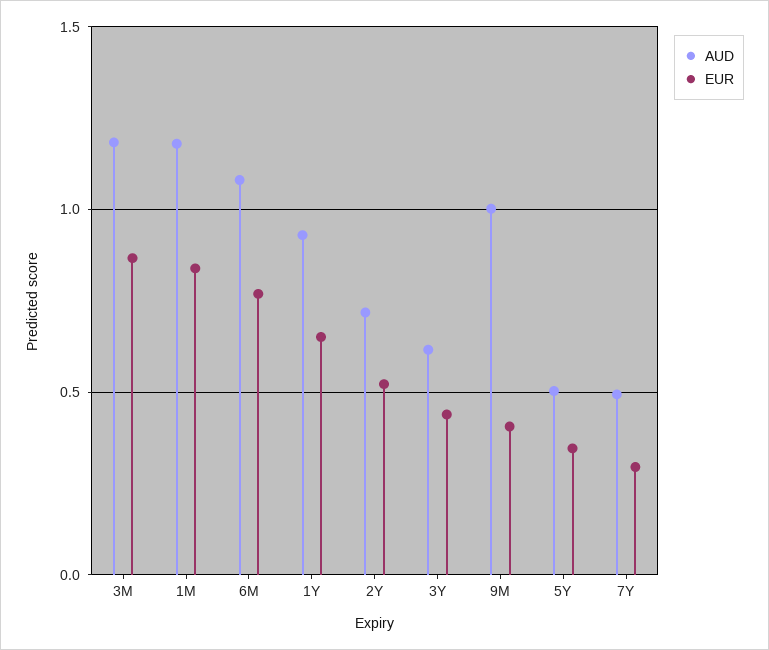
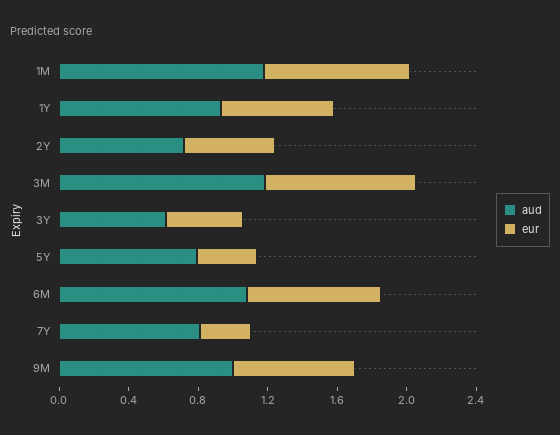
  {
    "AUD": {
      "3M": 1.2,
      "1M": 1.2,
      "6M": 1.1,
      "1Y": 0.95,
      "2Y": 0.7,
      "3Y": 0.6,
      "9M": 1,
-     "5Y": 0.5,
+     "5Y": 0.8,
-     "7Y": 0.5
+     "7Y": 0.8
    },
    "EUR": {
      "3M": 0.85,
      "1M": 0.85,
      "6M": 0.75,
      "1Y": 0.65,
      "2Y": 0.5,
      "3Y": 0.45,
-     "9M": 0.4,
+     "9M": 0.7,
      "5Y": 0.35,
      "7Y": 0.3
    }
  }

